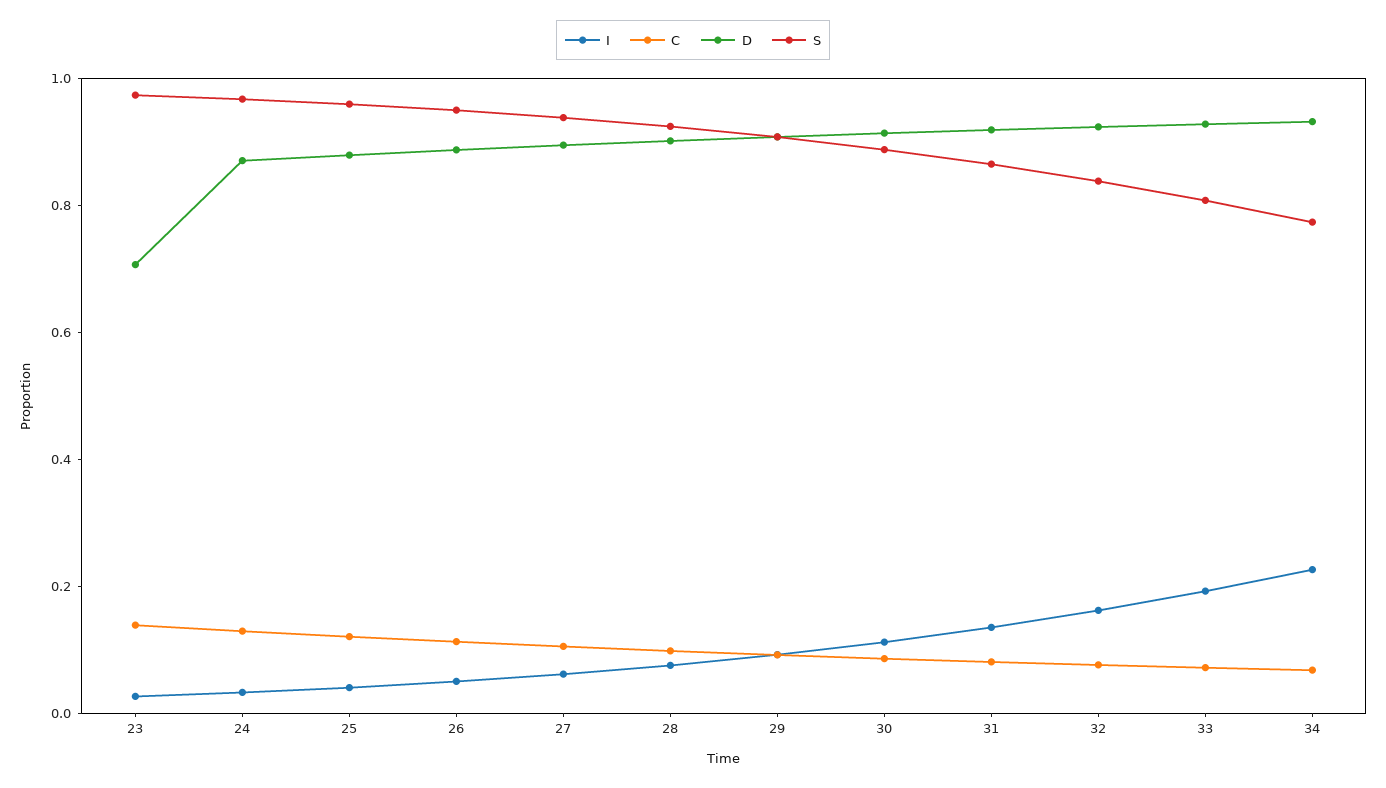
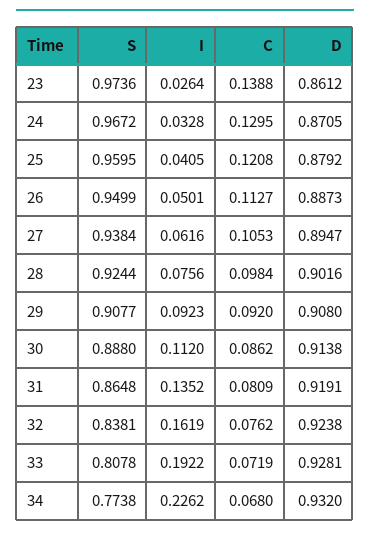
  {
    "I": {
      "23": 0.0264,
      "24": 0.0328,
      "25": 0.0405,
      "26": 0.0501,
      "27": 0.0616,
      "28": 0.0756,
      "29": 0.0923,
      "30": 0.112,
      "31": 0.1352,
      "32": 0.1619,
      "33": 0.1922,
      "34": 0.2262
    },
    "C": {
      "23": 0.1388,
      "24": 0.1295,
      "25": 0.1208,
      "26": 0.1127,
      "27": 0.1053,
      "28": 0.0984,
      "29": 0.092,
      "30": 0.0862,
      "31": 0.0809,
      "32": 0.0762,
      "33": 0.0719,
      "34": 0.068
    },
    "D": {
-     "23": 0.7,
+     "23": 0.8612,
      "24": 0.8705,
      "25": 0.8792,
      "26": 0.8873,
      "27": 0.8947,
      "28": 0.9016,
      "29": 0.908,
      "30": 0.9138,
      "31": 0.9191,
      "32": 0.9238,
      "33": 0.9281,
      "34": 0.932
    },
    "S": {
      "23": 0.9736,
      "24": 0.9672,
      "25": 0.9595,
      "26": 0.9499,
      "27": 0.9384,
      "28": 0.9244,
      "29": 0.9077,
      "30": 0.888,
      "31": 0.8648,
      "32": 0.8381,
      "33": 0.8078,
      "34": 0.7738
    }
  }

